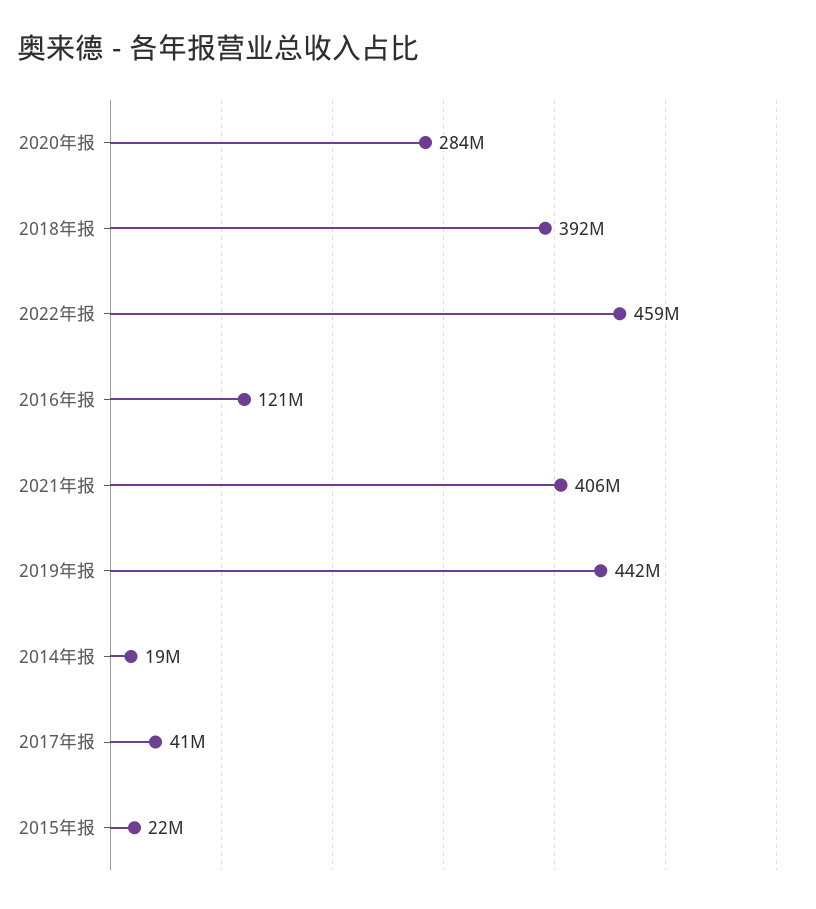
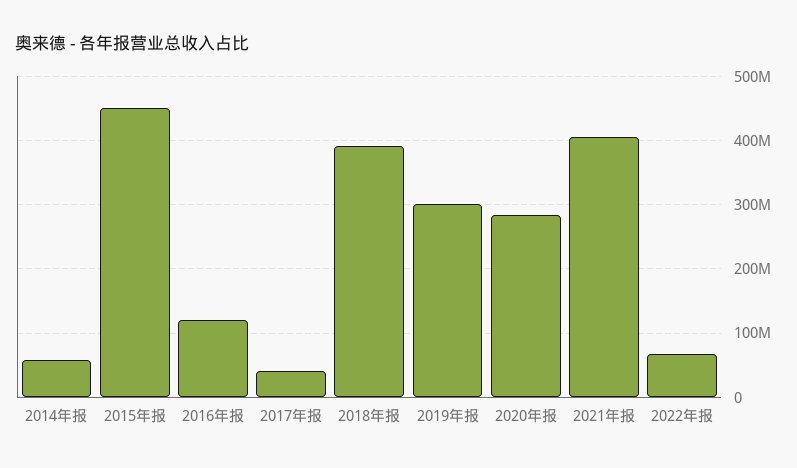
  {
    "2020年报": 284000000,
    "2018年报": 392000000,
-   "2022年报": 459000000,
+   "2022年报": 70000000,
    "2016年报": 121000000,
    "2021年报": 406000000,
-   "2019年报": 442000000,
+   "2019年报": 300000000,
-   "2014年报": 19000000,
+   "2014年报": 60000000,
    "2017年报": 41000000,
-   "2015年报": 22000000
+   "2015年报": 450000000
  }

